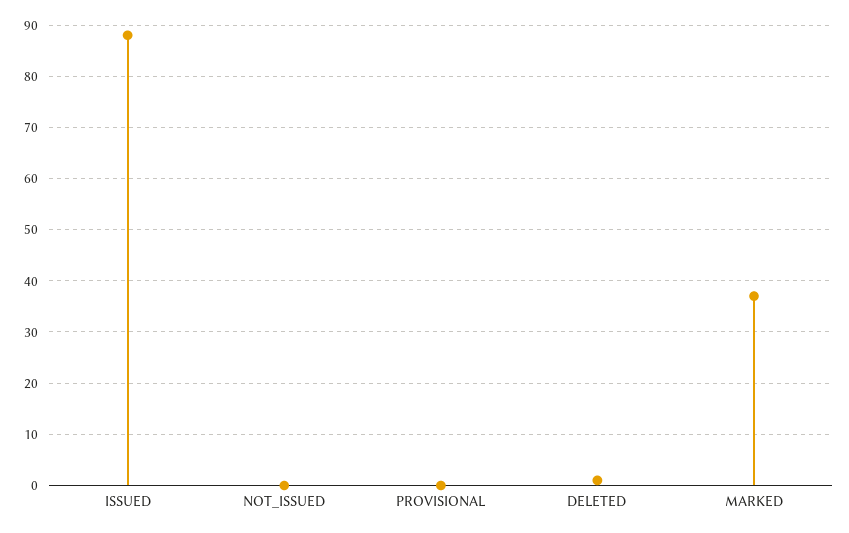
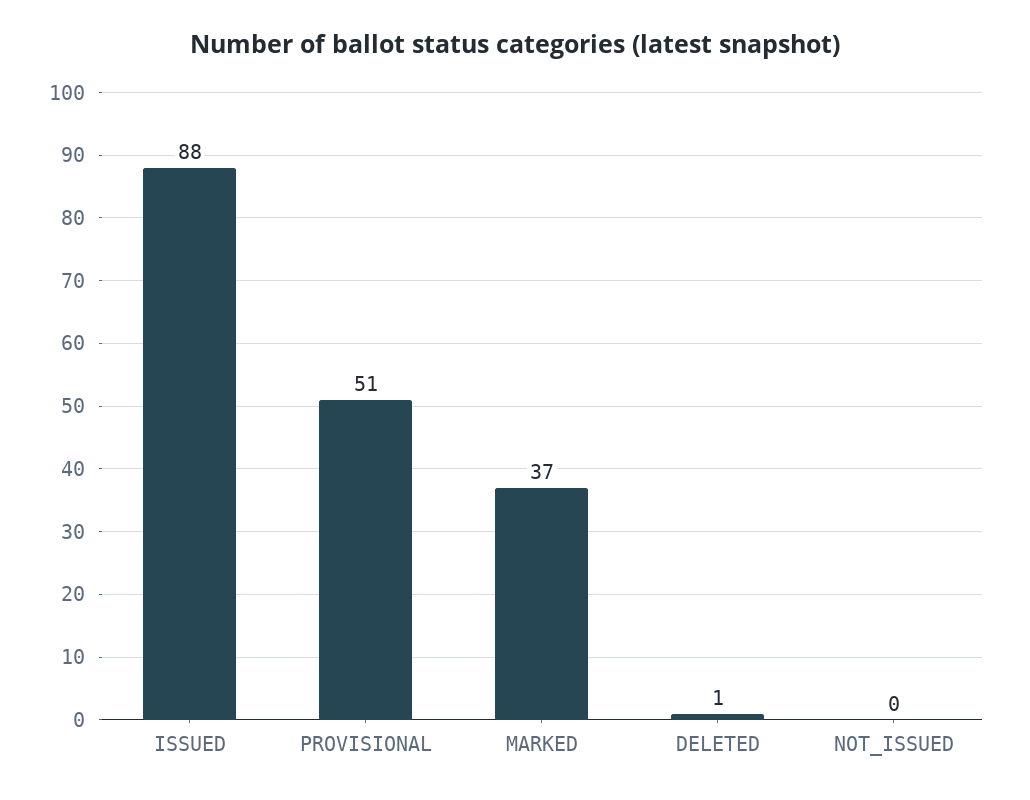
  {
    "ISSUED": 88,
    "NOT_ISSUED": 0,
-   "PROVISIONAL": 0,
+   "PROVISIONAL": 51,
    "DELETED": 1,
    "MARKED": 37
  }

